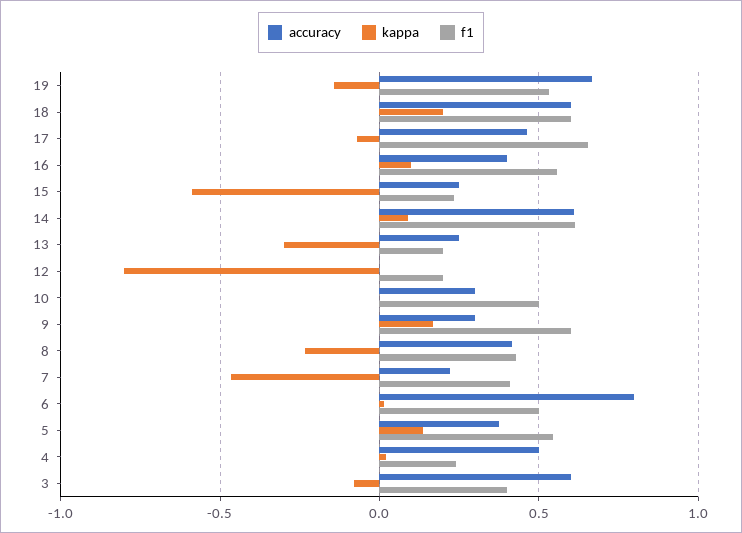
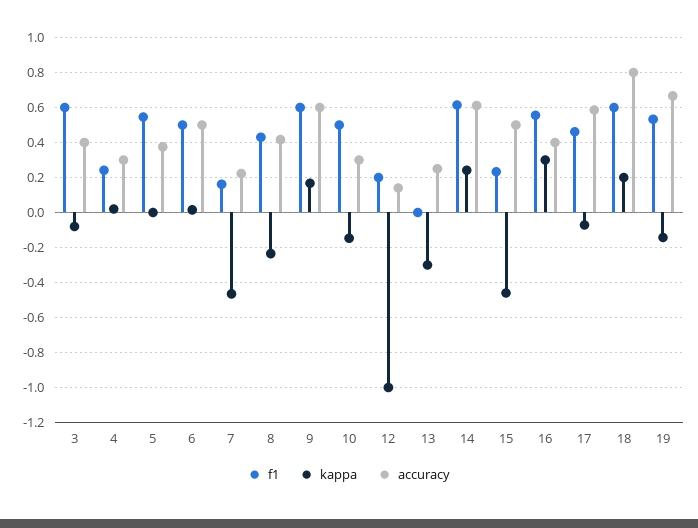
  {
    "accuracy": {
      "19": 0.65,
-     "18": 0.6,
+     "18": 0.8,
-     "17": 0.45,
+     "17": 0.6,
      "16": 0.4,
-     "15": 0.25,
+     "15": 0.5,
      "14": 0.6,
      "13": 0.25,
-     "12": 0,
+     "12": 0.15,
      "10": 0.3,
-     "9": 0.3,
+     "9": 0.6,
      "8": 0.4,
      "7": 0.2,
-     "6": 0.8,
+     "6": 0.5,
      "5": 0.4,
-     "4": 0.5,
+     "4": 0.3,
-     "3": 0.6
+     "3": 0.4
    },
    "kappa": {
      "19": -0.15,
      "18": 0.2,
      "17": -0.05,
-     "16": 0.1,
+     "16": 0.3,
-     "15": -0.6,
+     "15": -0.45,
-     "14": 0.1,
+     "14": 0.25,
      "13": -0.3,
-     "12": -0.8,
+     "12": -1,
-     "10": 0,
+     "10": -0.15,
      "9": 0.15,
      "8": -0.25,
      "7": -0.45,
      "6": 0,
-     "5": 0.15,
+     "5": 0,
      "4": 0,
      "3": -0.1
    },
    "f1": {
      "19": 0.55,
      "18": 0.6,
-     "17": 0.65,
+     "17": 0.45,
      "16": 0.55,
      "15": 0.25,
      "14": 0.6,
-     "13": 0.2,
+     "13": 0,
      "12": 0.2,
      "10": 0.5,
      "9": 0.6,
      "8": 0.45,
-     "7": 0.4,
+     "7": 0.15,
      "6": 0.5,
      "5": 0.55,
      "4": 0.25,
-     "3": 0.4
+     "3": 0.6
    }
  }

